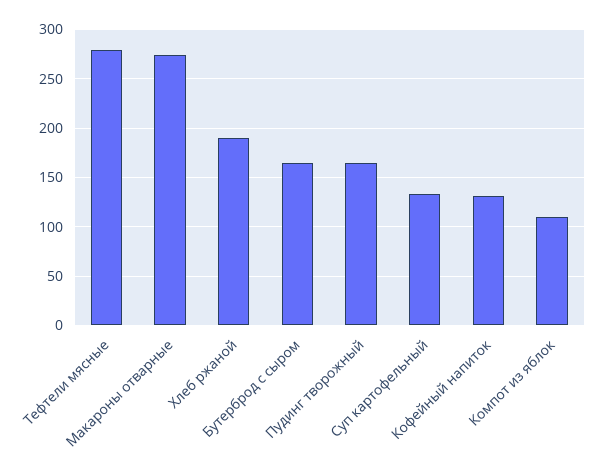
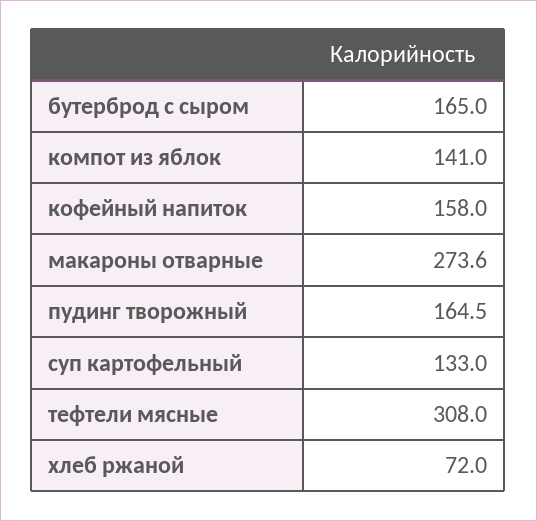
  {
-   "Тефтели мясные": 280,
+   "Тефтели мясные": 308,
    "Макароны отварные": 273.6,
-   "Хлеб ржаной": 190,
+   "Хлеб ржаной": 72,
    "Бутерброд с сыром": 165,
    "Пудинг творожный": 164.5,
    "Суп картофельный": 133,
-   "Кофейный напиток": 130,
+   "Кофейный напиток": 158,
-   "Компот из яблок": 110
+   "Компот из яблок": 141
  }

